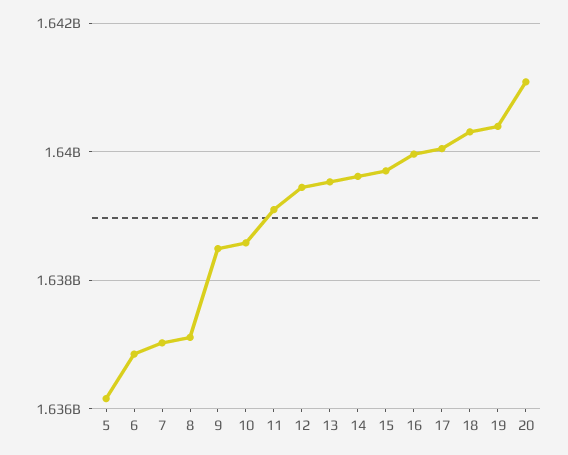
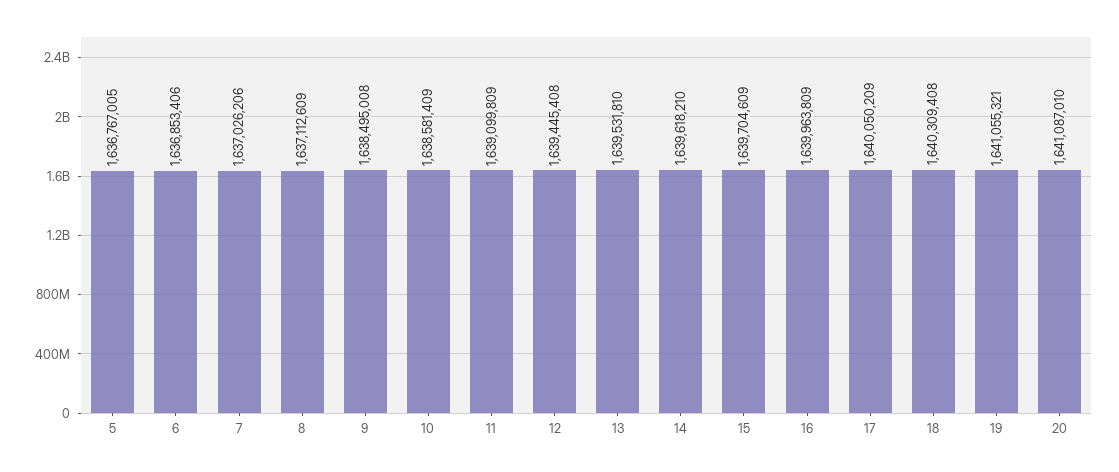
  {
-   "5": 1636200000,
+   "5": 1636767005,
    "6": 1636853406,
    "7": 1637026206,
    "8": 1637112609,
    "9": 1638495008,
    "10": 1638581409,
    "11": 1639099809,
    "12": 1639445408,
    "13": 1639531810,
    "14": 1639618210,
    "15": 1639704609,
    "16": 1639963809,
    "17": 1640050209,
    "18": 1640309408,
-   "19": 1640400000,
+   "19": 1641055321,
    "20": 1641087010
  }

